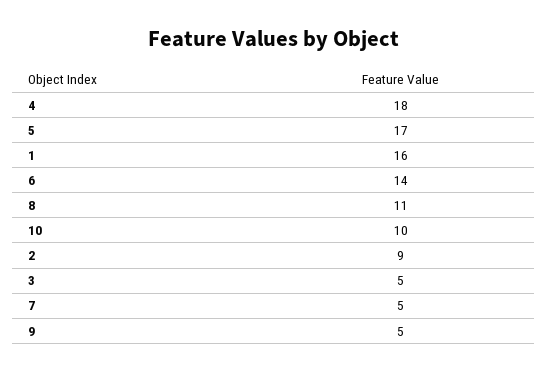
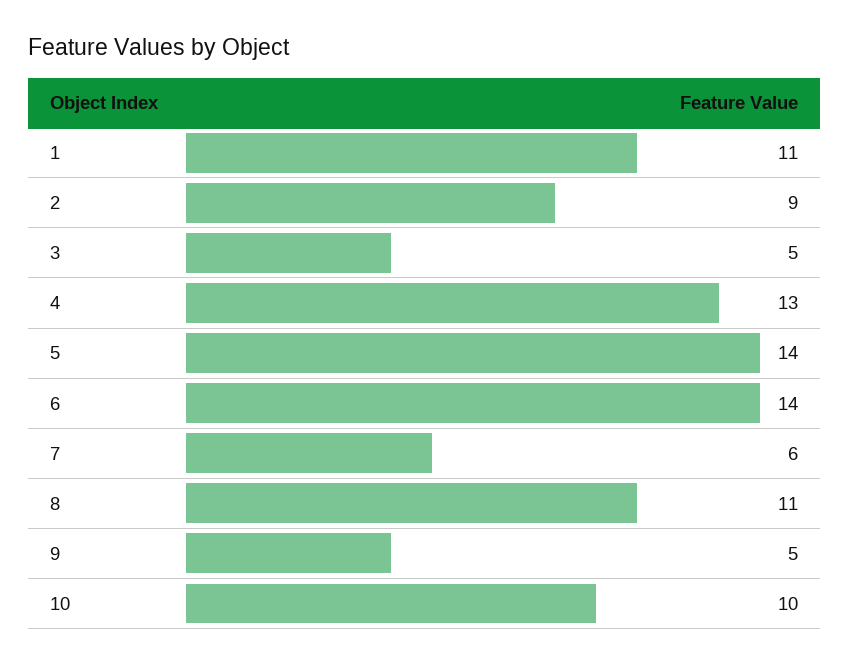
  {
-   "4": 18,
+   "4": 13,
-   "5": 17,
+   "5": 14,
-   "1": 16,
+   "1": 11,
    "6": 14,
    "8": 11,
    "10": 10,
    "2": 9,
    "3": 5,
-   "7": 5,
+   "7": 6,
    "9": 5
  }

